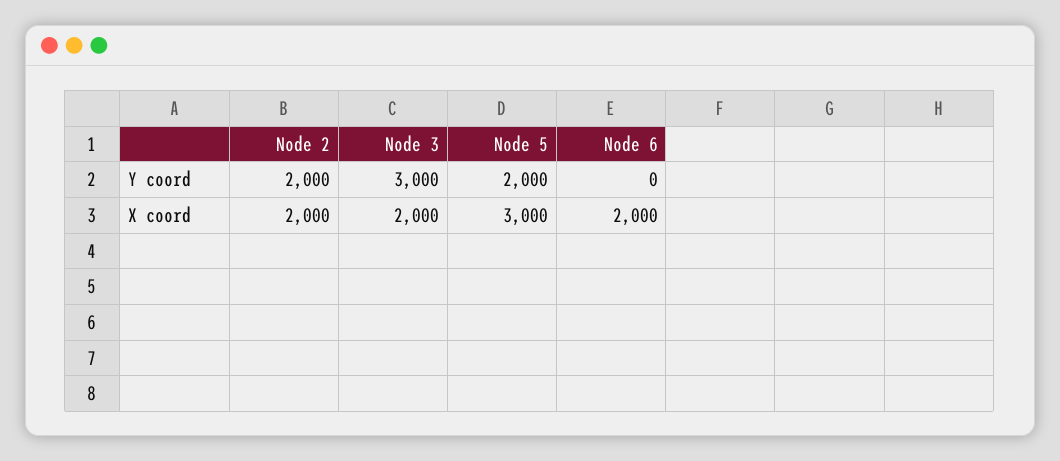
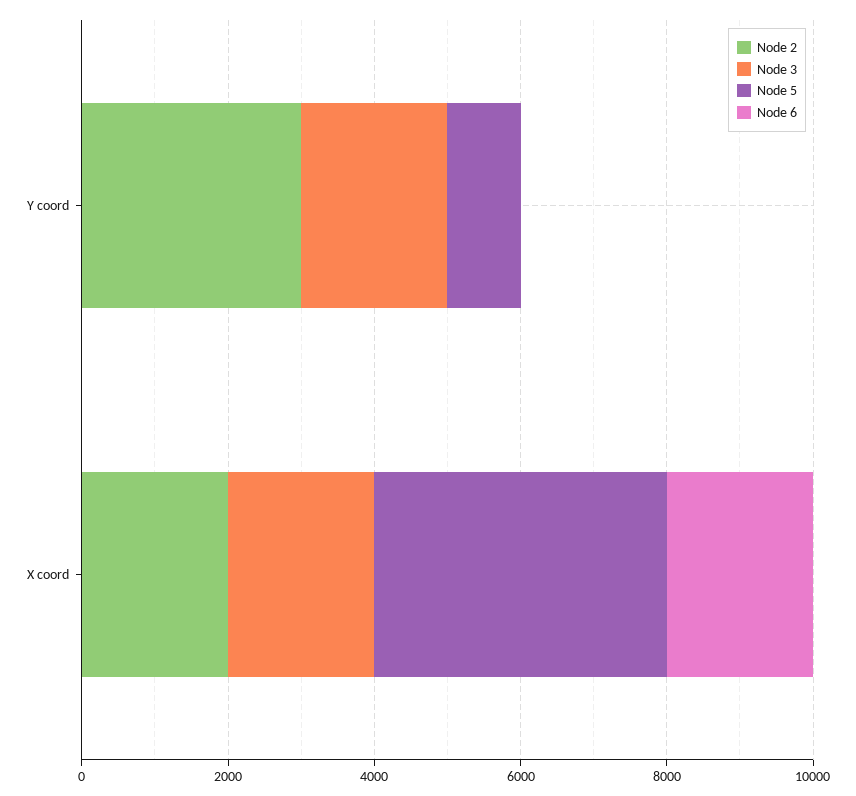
  {
    "Node 2": {
-     "Y coord": 2000,
+     "Y coord": 3000,
      "X coord": 2000
    },
    "Node 3": {
-     "Y coord": 3000,
+     "Y coord": 2000,
      "X coord": 2000
    },
    "Node 5": {
-     "Y coord": 2000,
+     "Y coord": 1000,
-     "X coord": 3000
+     "X coord": 4000
    },
    "Node 6": {
      "Y coord": 0,
      "X coord": 2000
    }
  }

